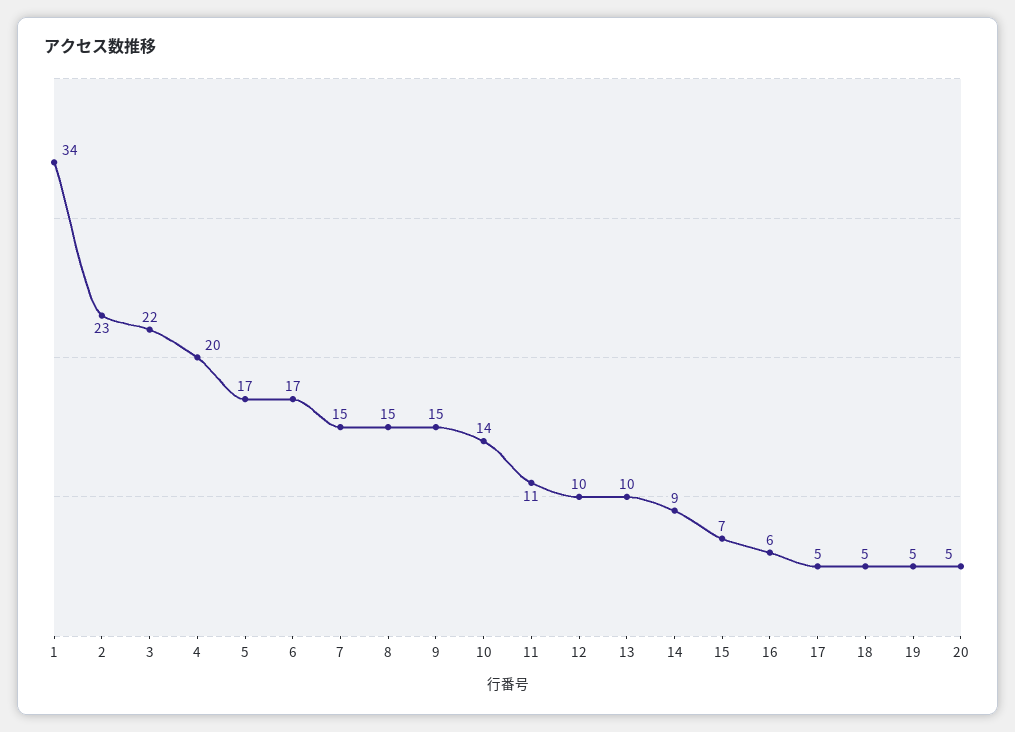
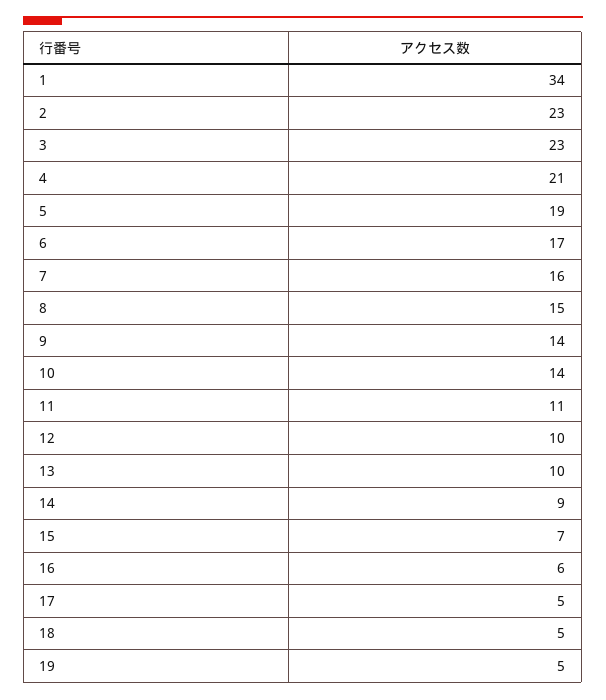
  {
    "1": 34,
    "2": 23,
-   "3": 22,
+   "3": 23,
-   "4": 20,
+   "4": 21,
-   "5": 17,
+   "5": 19,
    "6": 17,
-   "7": 15,
+   "7": 16,
    "8": 15,
-   "9": 15,
+   "9": 14,
    "10": 14,
    "11": 11,
    "12": 10,
    "13": 10,
    "14": 9,
    "15": 7,
    "16": 6,
    "17": 5,
    "18": 5,
-   "19": 5,
+   "19": 5
-   "20": 5
  }

